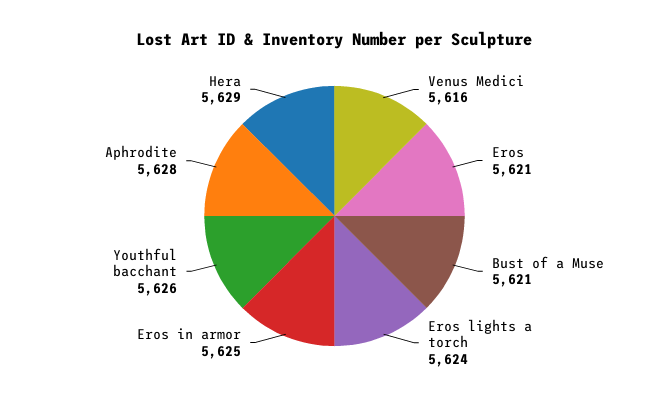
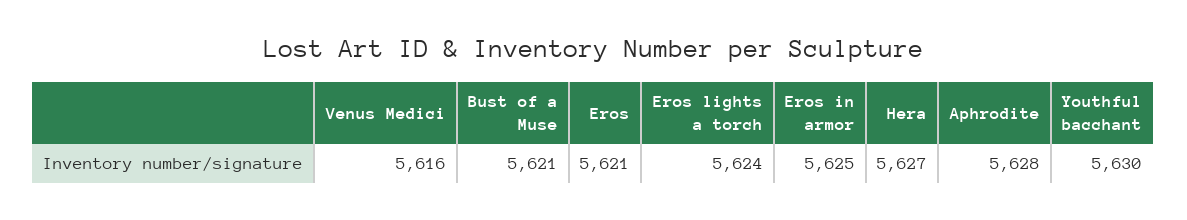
  {
    "Venus Medici": 5616,
    "Eros": 5621,
    "Bust of a Muse": 5621,
    "Eros lights a torch": 5624,
    "Eros in armor": 5625,
-   "Youthful bacchant": 5626,
+   "Youthful bacchant": 5630,
    "Aphrodite": 5628,
-   "Hera": 5629
+   "Hera": 5627
  }

